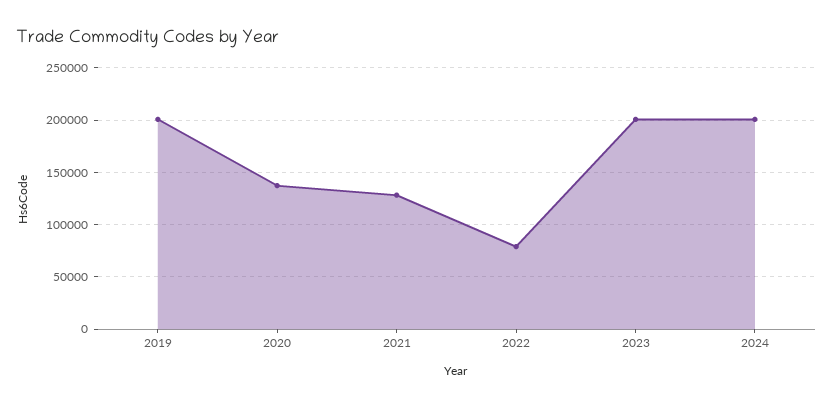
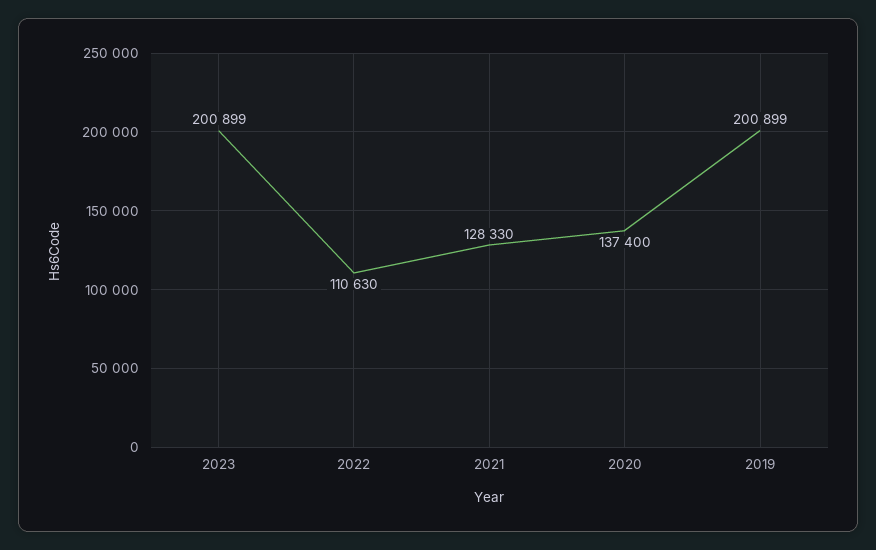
  {
    "2019": 200899,
    "2020": 137400,
    "2021": 128330,
-   "2022": 80000,
+   "2022": 110630,
-   "2023": 200899,
+   "2023": 200899
-   "2024": 200000
  }

